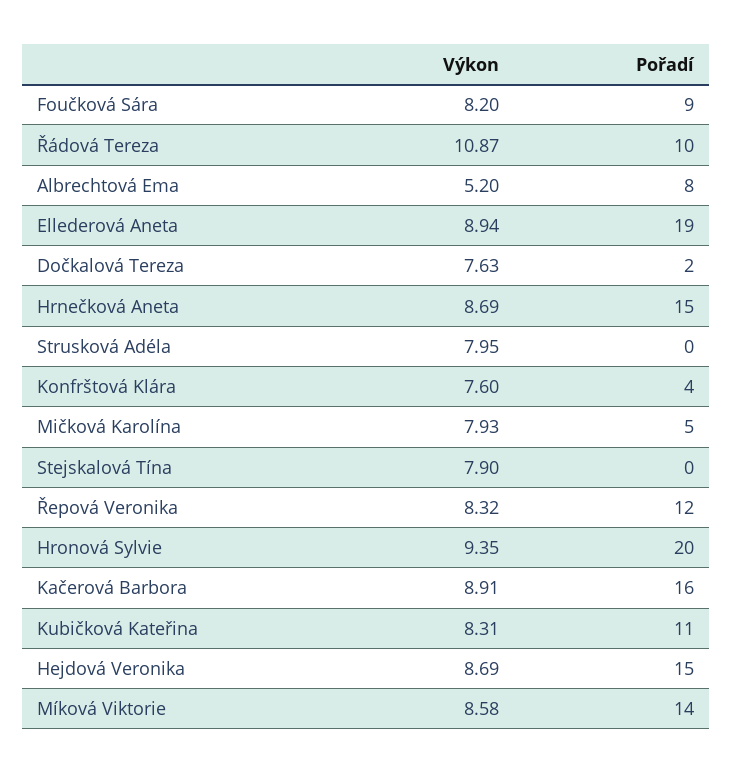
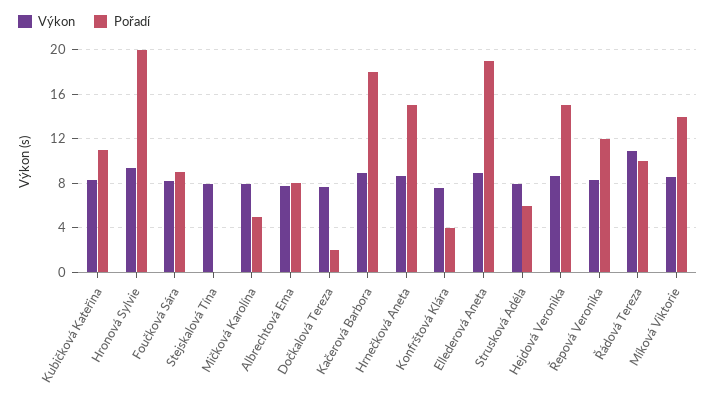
  {
    "Výkon": {
      "Foučková Sára": 8.2,
      "Řádová Tereza": 10.87,
-     "Albrechtová Ema": 5.2,
+     "Albrechtová Ema": 8,
      "Ellederová Aneta": 8.94,
      "Dočkalová Tereza": 7.63,
      "Hrnečková Aneta": 8.69,
      "Strusková Adéla": 7.95,
      "Konfrštová Klára": 7.6,
      "Mičková Karolína": 7.93,
      "Stejskalová Tína": 7.9,
      "Řepová Veronika": 8.32,
      "Hronová Sylvie": 9.35,
      "Kačerová Barbora": 8.91,
      "Kubičková Kateřina": 8.31,
      "Hejdová Veronika": 8.69,
      "Míková Viktorie": 8.58
    },
    "Pořadí": {
      "Foučková Sára": 9,
      "Řádová Tereza": 10,
      "Albrechtová Ema": 8,
      "Ellederová Aneta": 19,
      "Dočkalová Tereza": 2,
      "Hrnečková Aneta": 15,
-     "Strusková Adéla": 0,
+     "Strusková Adéla": 6,
      "Konfrštová Klára": 4,
      "Mičková Karolína": 5,
      "Stejskalová Tína": 0,
      "Řepová Veronika": 12,
      "Hronová Sylvie": 20,
-     "Kačerová Barbora": 16,
+     "Kačerová Barbora": 18,
      "Kubičková Kateřina": 11,
      "Hejdová Veronika": 15,
      "Míková Viktorie": 14
    }
  }

